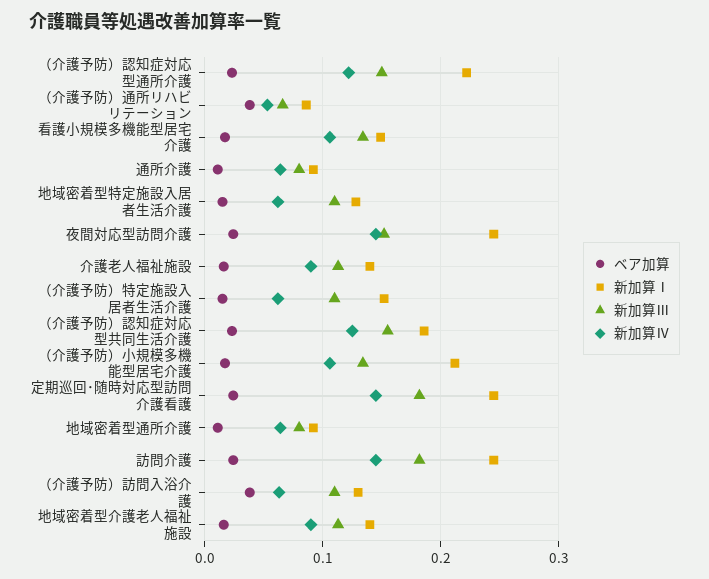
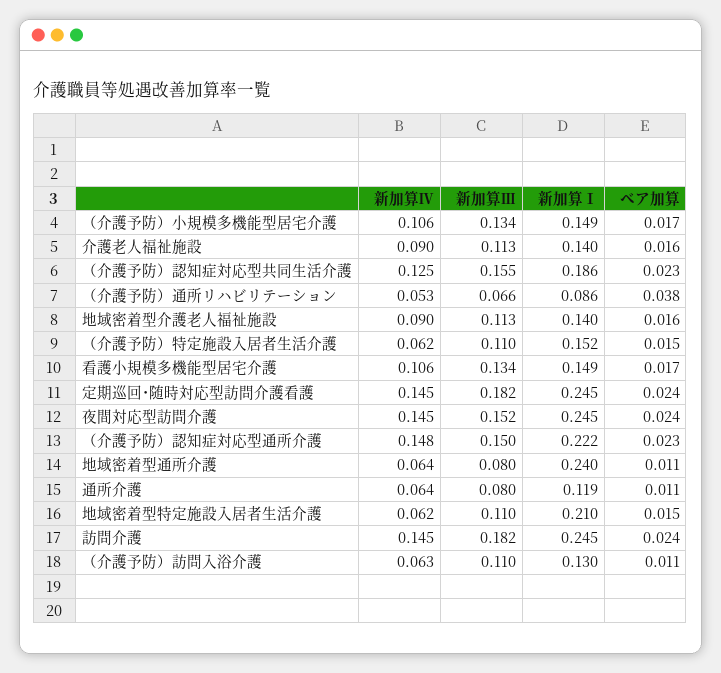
  {
    "ベア加算": {
      "（介護予防）認知症対応型通所介護": 0.023,
      "（介護予防）通所リハビリテーション": 0.038,
      "看護小規模多機能型居宅介護": 0.017,
      "通所介護": 0.011,
      "地域密着型特定施設入居者生活介護": 0.015,
      "夜間対応型訪問介護": 0.024,
      "介護老人福祉施設": 0.016,
      "（介護予防）特定施設入居者生活介護": 0.015,
      "（介護予防）認知症対応型共同生活介護": 0.023,
      "（介護予防）小規模多機能型居宅介護": 0.017,
      "定期巡回･随時対応型訪問介護看護": 0.024,
      "地域密着型通所介護": 0.011,
      "訪問介護": 0.024,
-     "（介護予防）訪問入浴介護": 0.04,
+     "（介護予防）訪問入浴介護": 0.011,
      "地域密着型介護老人福祉施設": 0.016
    },
    "新加算Ⅰ": {
      "（介護予防）認知症対応型通所介護": 0.222,
      "（介護予防）通所リハビリテーション": 0.086,
      "看護小規模多機能型居宅介護": 0.149,
-     "通所介護": 0.09,
+     "通所介護": 0.119,
-     "地域密着型特定施設入居者生活介護": 0.13,
+     "地域密着型特定施設入居者生活介護": 0.21,
      "夜間対応型訪問介護": 0.245,
      "介護老人福祉施設": 0.14,
      "（介護予防）特定施設入居者生活介護": 0.152,
      "（介護予防）認知症対応型共同生活介護": 0.186,
-     "（介護予防）小規模多機能型居宅介護": 0.21,
+     "（介護予防）小規模多機能型居宅介護": 0.149,
      "定期巡回･随時対応型訪問介護看護": 0.245,
-     "地域密着型通所介護": 0.09,
+     "地域密着型通所介護": 0.24,
      "訪問介護": 0.245,
      "（介護予防）訪問入浴介護": 0.13,
      "地域密着型介護老人福祉施設": 0.14
    },
    "新加算Ⅲ": {
      "（介護予防）認知症対応型通所介護": 0.15,
      "（介護予防）通所リハビリテーション": 0.066,
      "看護小規模多機能型居宅介護": 0.134,
      "通所介護": 0.08,
      "地域密着型特定施設入居者生活介護": 0.11,
      "夜間対応型訪問介護": 0.152,
      "介護老人福祉施設": 0.113,
      "（介護予防）特定施設入居者生活介護": 0.11,
      "（介護予防）認知症対応型共同生活介護": 0.155,
      "（介護予防）小規模多機能型居宅介護": 0.134,
      "定期巡回･随時対応型訪問介護看護": 0.182,
      "地域密着型通所介護": 0.08,
      "訪問介護": 0.182,
      "（介護予防）訪問入浴介護": 0.11,
      "地域密着型介護老人福祉施設": 0.113
    },
    "新加算Ⅳ": {
-     "（介護予防）認知症対応型通所介護": 0.12,
+     "（介護予防）認知症対応型通所介護": 0.148,
      "（介護予防）通所リハビリテーション": 0.053,
      "看護小規模多機能型居宅介護": 0.106,
      "通所介護": 0.064,
      "地域密着型特定施設入居者生活介護": 0.062,
      "夜間対応型訪問介護": 0.145,
      "介護老人福祉施設": 0.09,
      "（介護予防）特定施設入居者生活介護": 0.062,
      "（介護予防）認知症対応型共同生活介護": 0.125,
      "（介護予防）小規模多機能型居宅介護": 0.106,
      "定期巡回･随時対応型訪問介護看護": 0.145,
      "地域密着型通所介護": 0.064,
      "訪問介護": 0.145,
      "（介護予防）訪問入浴介護": 0.063,
      "地域密着型介護老人福祉施設": 0.09
    }
  }

